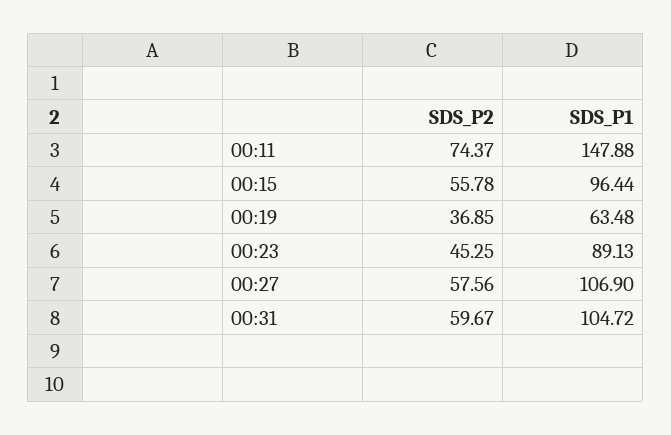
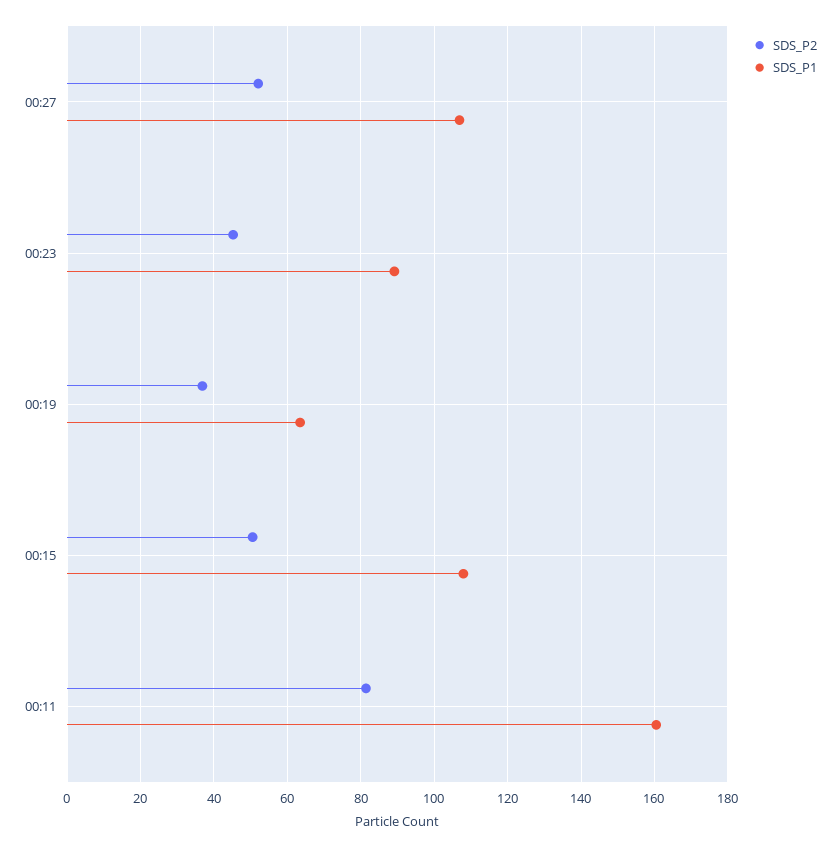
  {
    "SDS_P2": {
-     "00:11": 74.37,
+     "00:11": 82,
-     "00:15": 55.78,
+     "00:15": 50,
      "00:19": 36.85,
      "00:23": 45.25,
-     "00:27": 57.56,
+     "00:27": 52
-     "00:31": 59.67
    },
    "SDS_P1": {
-     "00:11": 147.88,
+     "00:11": 160,
-     "00:15": 96.44,
+     "00:15": 108,
      "00:19": 63.48,
      "00:23": 89.13,
-     "00:27": 106.9,
+     "00:27": 106.9
-     "00:31": 104.72
    }
  }

